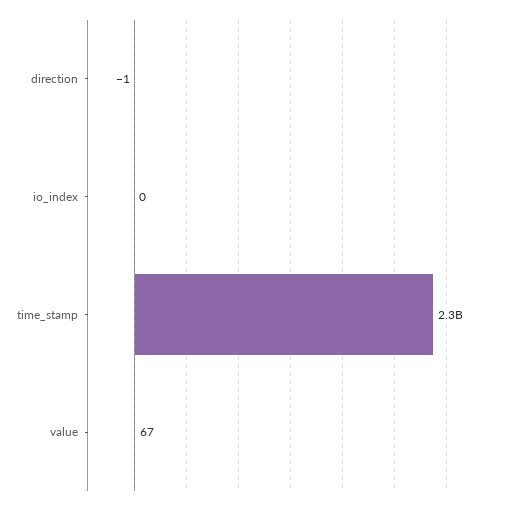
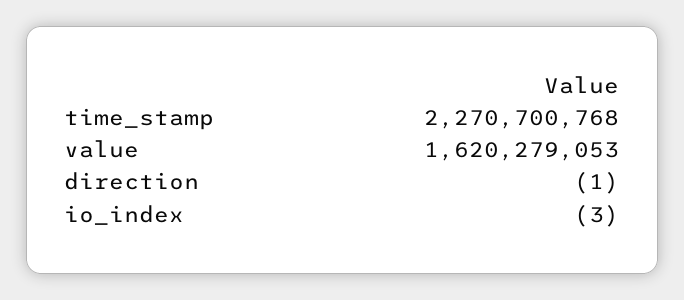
  {
    "direction": -1,
-   "io_index": 0,
+   "io_index": -3,
    "time_stamp": 2270700768,
-   "value": 67
+   "value": 1620279053
  }

